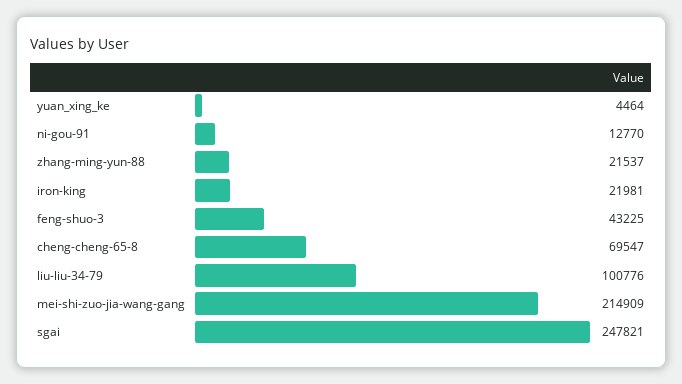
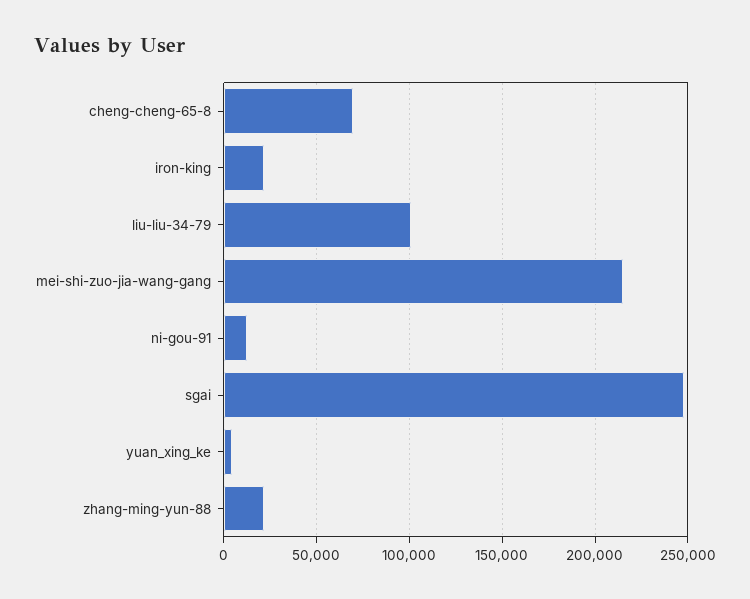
  {
    "yuan_xing_ke": 4464,
    "ni-gou-91": 12770,
    "zhang-ming-yun-88": 21537,
    "iron-king": 21981,
-   "feng-shuo-3": 43225,
    "cheng-cheng-65-8": 69547,
    "liu-liu-34-79": 100776,
    "mei-shi-zuo-jia-wang-gang": 214909,
    "sgai": 247821
  }

